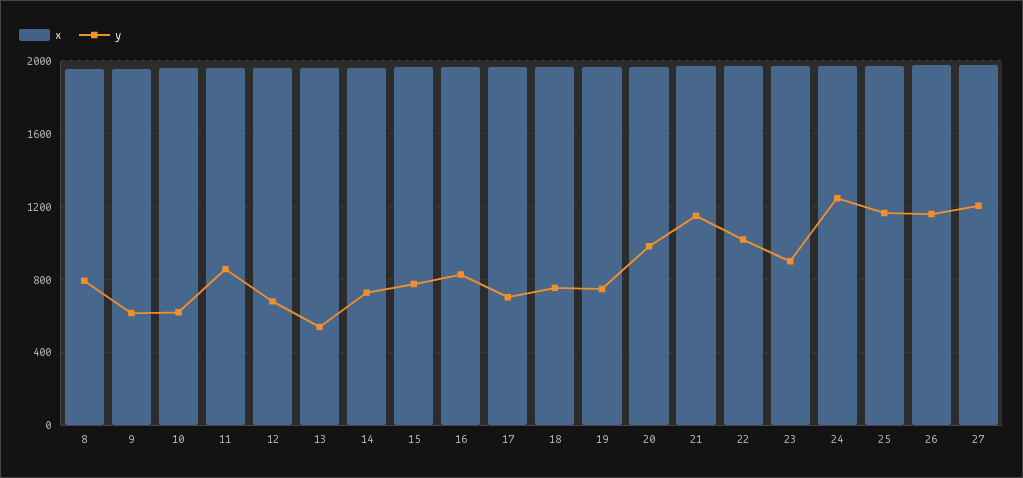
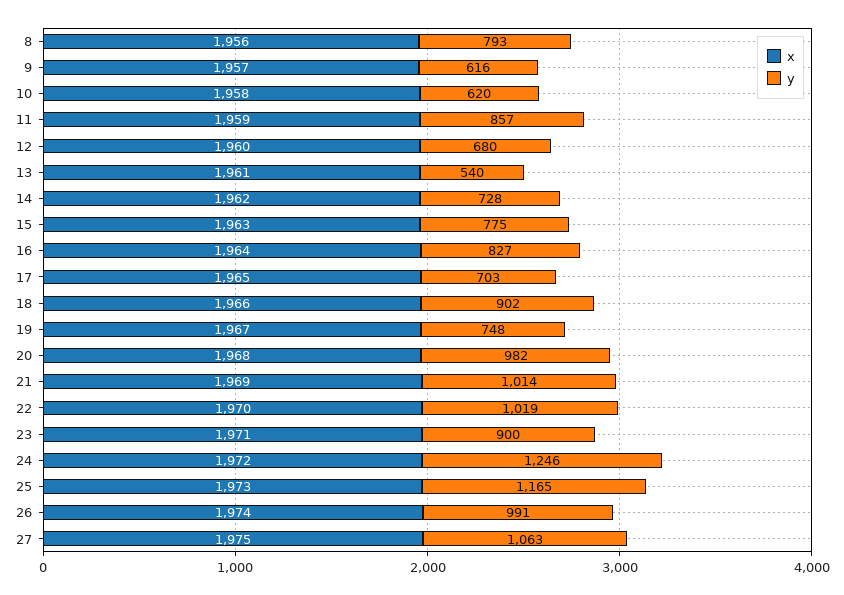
  {
    "x": {
      "8": 1956,
      "9": 1957,
      "10": 1958,
      "11": 1959,
      "12": 1960,
      "13": 1961,
      "14": 1962,
      "15": 1963,
      "16": 1964,
      "17": 1965,
      "18": 1966,
      "19": 1967,
      "20": 1968,
      "21": 1969,
      "22": 1970,
      "23": 1971,
      "24": 1972,
      "25": 1973,
      "26": 1974,
      "27": 1975
    },
    "y": {
      "8": 793,
      "9": 616,
      "10": 620,
      "11": 857,
      "12": 680,
      "13": 540,
      "14": 728,
      "15": 775,
      "16": 827,
      "17": 703,
-     "18": 750,
+     "18": 902,
      "19": 748,
      "20": 982,
-     "21": 1150,
+     "21": 1014,
      "22": 1019,
      "23": 900,
      "24": 1246,
      "25": 1165,
-     "26": 1150,
+     "26": 991,
-     "27": 1200
+     "27": 1063
    }
  }

